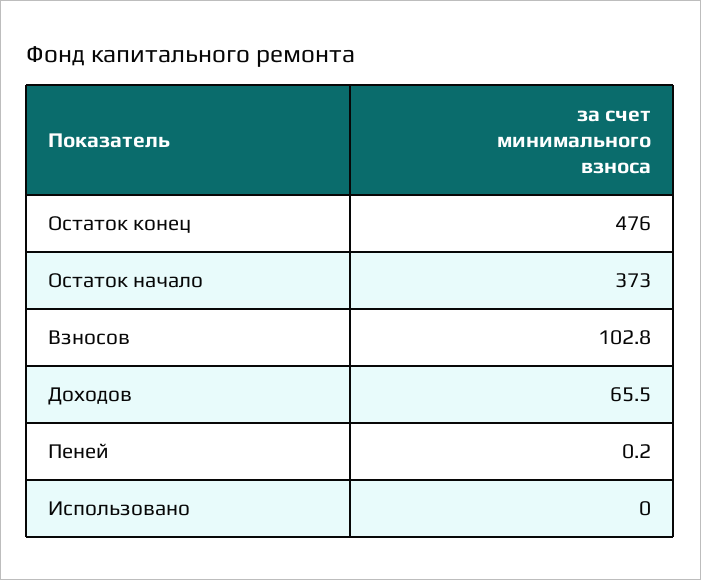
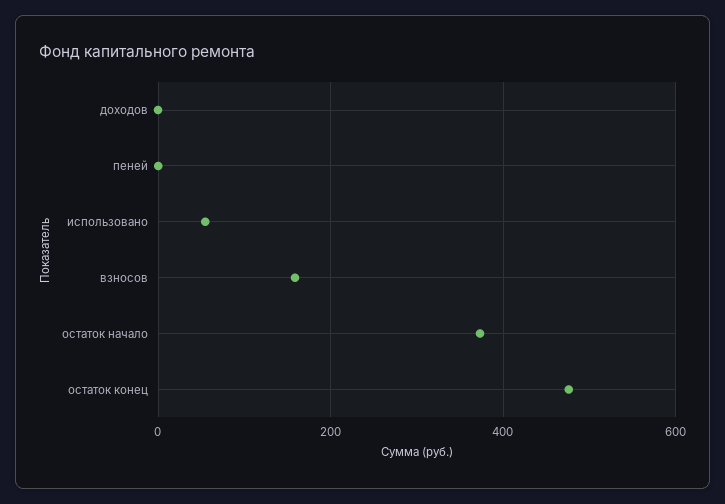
  {
    "Остаток конец": 476,
    "Остаток начало": 373,
-   "Взносов": 102.8,
+   "Взносов": 160,
-   "Доходов": 65.5,
+   "Доходов": 0,
    "Пеней": 0.2,
-   "Использовано": 0
+   "Использовано": 60
  }

